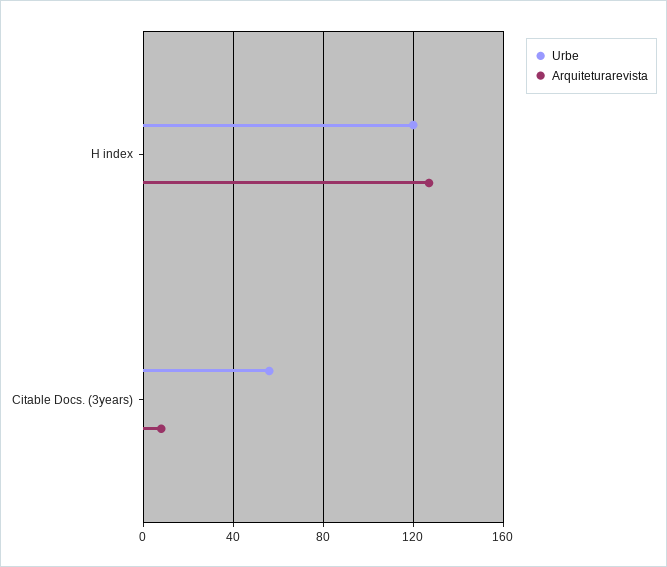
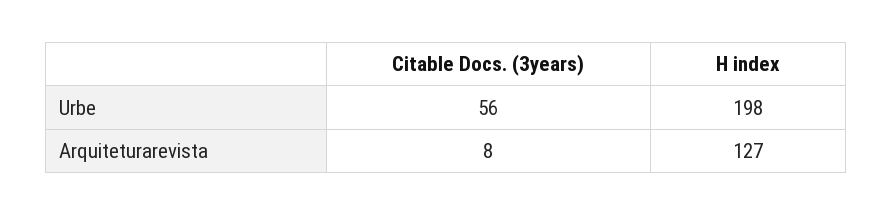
  {
    "Urbe": {
-     "H index": 120,
+     "H index": 198,
      "Citable Docs. (3years)": 56
    },
    "Arquiteturarevista": {
      "H index": 127,
      "Citable Docs. (3years)": 8
    }
  }

